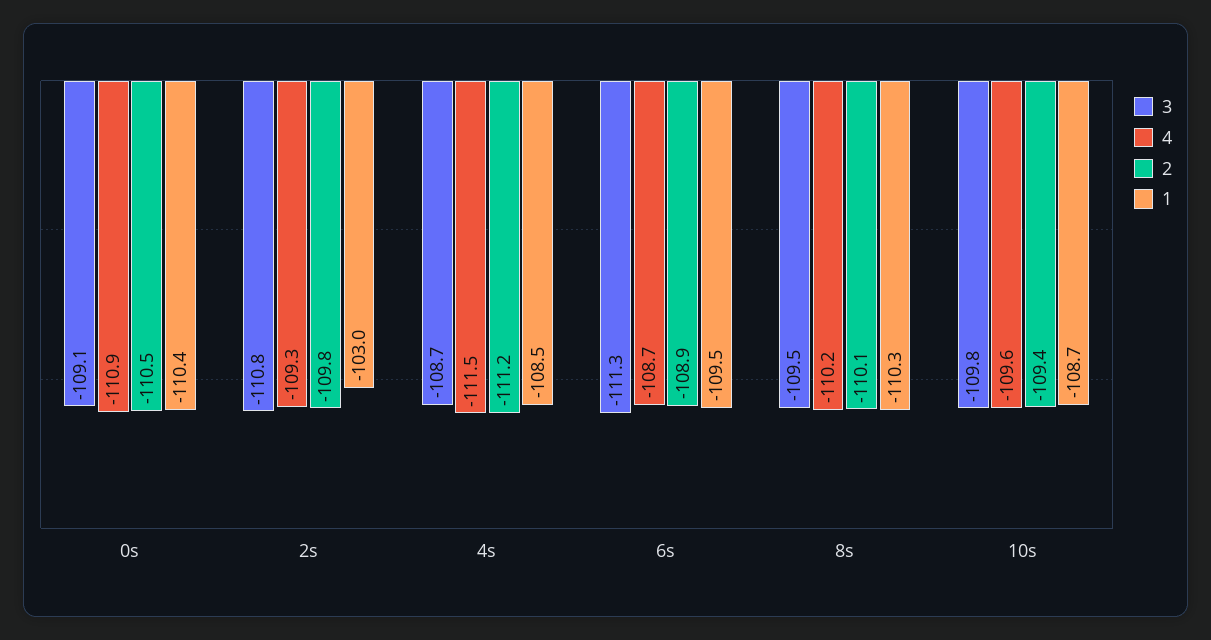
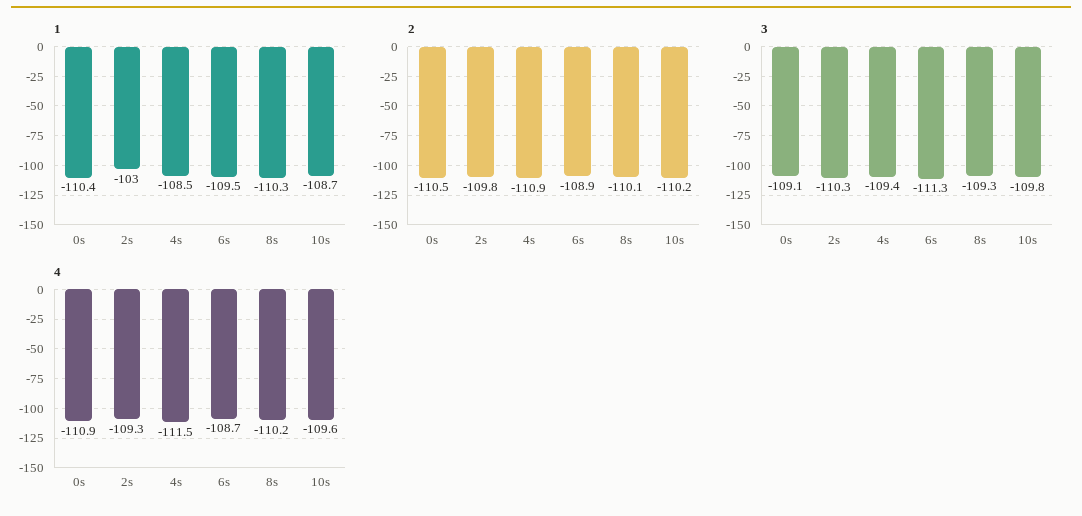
  {
    "3": {
      "0s": -109.1,
-     "2s": -110.8,
+     "2s": -110.3,
-     "4s": -108.7,
+     "4s": -109.4,
      "6s": -111.3,
-     "8s": -109.5,
+     "8s": -109.3,
      "10s": -109.8
    },
    "4": {
      "0s": -110.9,
      "2s": -109.3,
      "4s": -111.5,
      "6s": -108.7,
      "8s": -110.2,
      "10s": -109.6
    },
    "2": {
      "0s": -110.5,
      "2s": -109.8,
-     "4s": -111.2,
+     "4s": -110.9,
      "6s": -108.9,
      "8s": -110.1,
-     "10s": -109.4
+     "10s": -110.2
    },
    "1": {
      "0s": -110.4,
      "2s": -103,
      "4s": -108.5,
      "6s": -109.5,
      "8s": -110.3,
      "10s": -108.7
    }
  }

